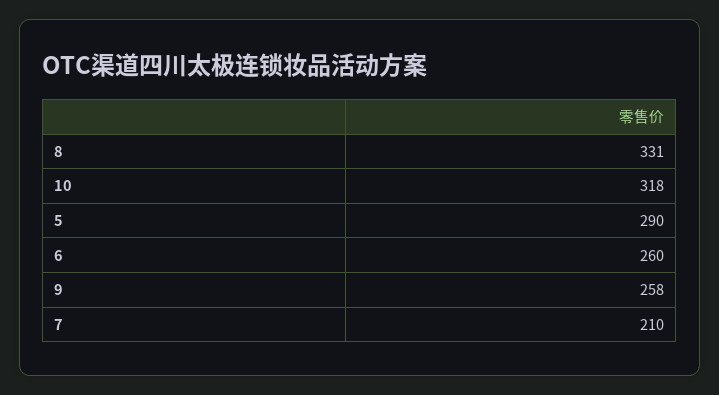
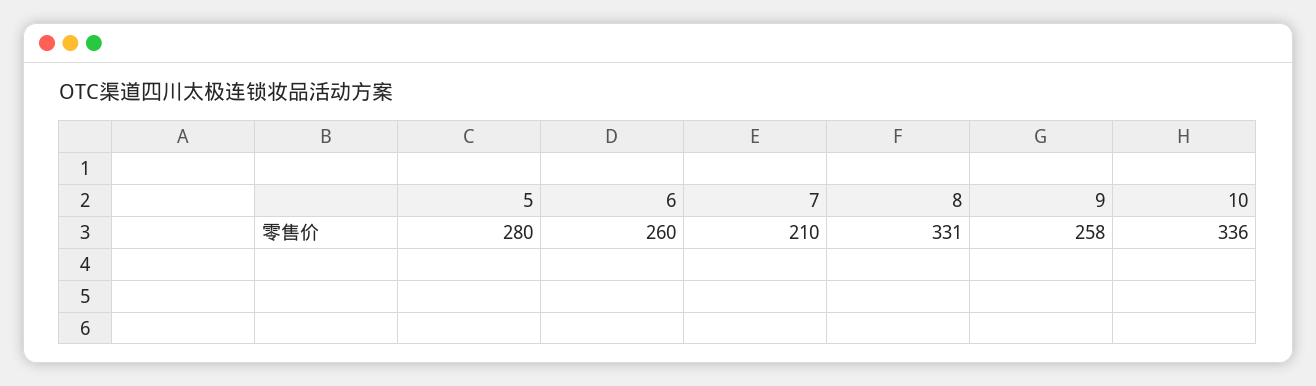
  {
    "8": 331,
-   "10": 318,
+   "10": 336,
-   "5": 290,
+   "5": 280,
    "6": 260,
    "9": 258,
    "7": 210
  }

